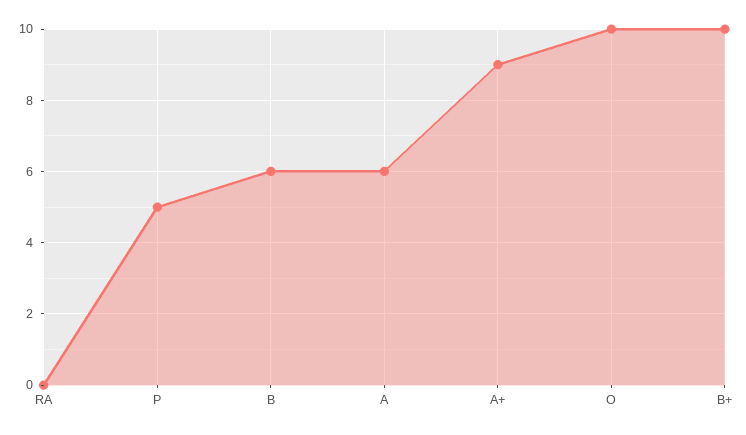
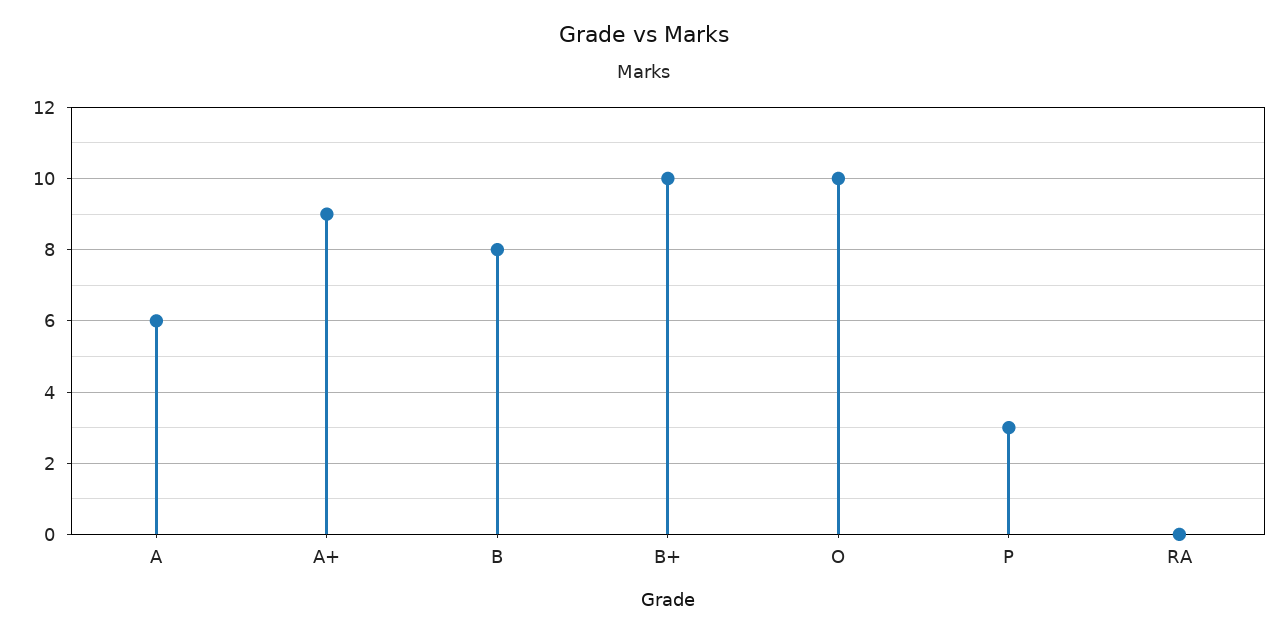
  {
    "RA": 0,
-   "P": 5,
+   "P": 3,
-   "B": 6,
+   "B": 8,
    "A": 6,
    "A+": 9,
    "O": 10,
    "B+": 10
  }

